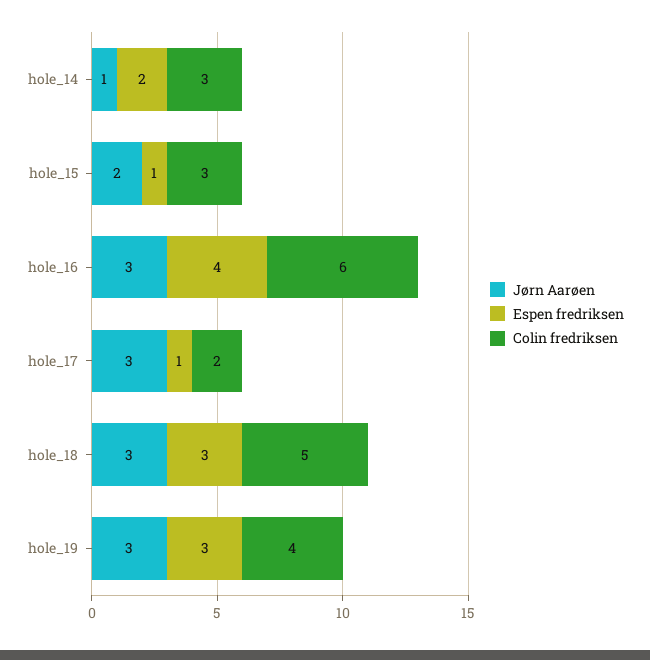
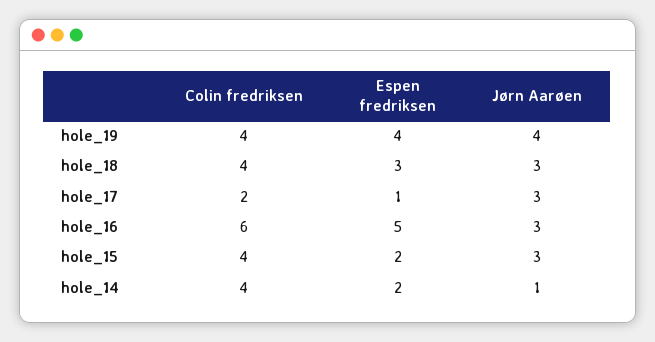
  {
    "Jørn Aarøen": {
      "hole_14": 1,
-     "hole_15": 2,
+     "hole_15": 3,
      "hole_16": 3,
      "hole_17": 3,
      "hole_18": 3,
-     "hole_19": 3
+     "hole_19": 4
    },
    "Espen fredriksen": {
      "hole_14": 2,
-     "hole_15": 1,
+     "hole_15": 2,
-     "hole_16": 4,
+     "hole_16": 5,
      "hole_17": 1,
      "hole_18": 3,
-     "hole_19": 3
+     "hole_19": 4
    },
    "Colin fredriksen": {
-     "hole_14": 3,
+     "hole_14": 4,
-     "hole_15": 3,
+     "hole_15": 4,
      "hole_16": 6,
      "hole_17": 2,
-     "hole_18": 5,
+     "hole_18": 4,
      "hole_19": 4
    }
  }

